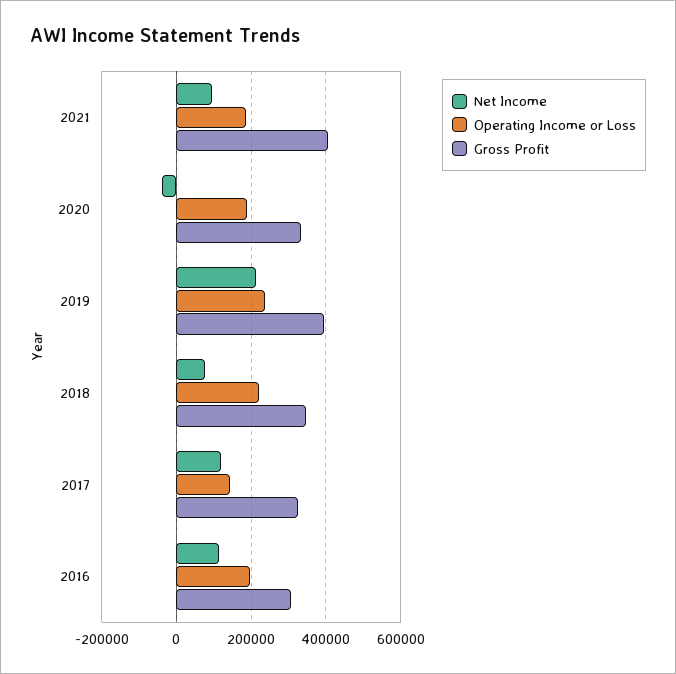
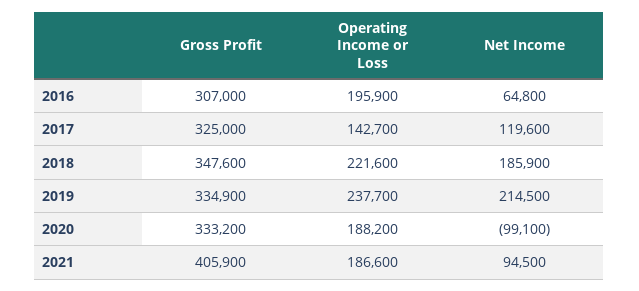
  {
    "Net Income": {
      "2021": 94500,
-     "2020": -40000,
+     "2020": -99100,
      "2019": 214500,
-     "2018": 80000,
+     "2018": 185900,
      "2017": 119600,
-     "2016": 120000
+     "2016": 64800
    },
    "Operating Income or Loss": {
      "2021": 186600,
      "2020": 188200,
      "2019": 237700,
      "2018": 221600,
      "2017": 142700,
      "2016": 195900
    },
    "Gross Profit": {
      "2021": 405900,
      "2020": 333200,
-     "2019": 400000,
+     "2019": 334900,
      "2018": 347600,
      "2017": 325000,
      "2016": 307000
    }
  }

